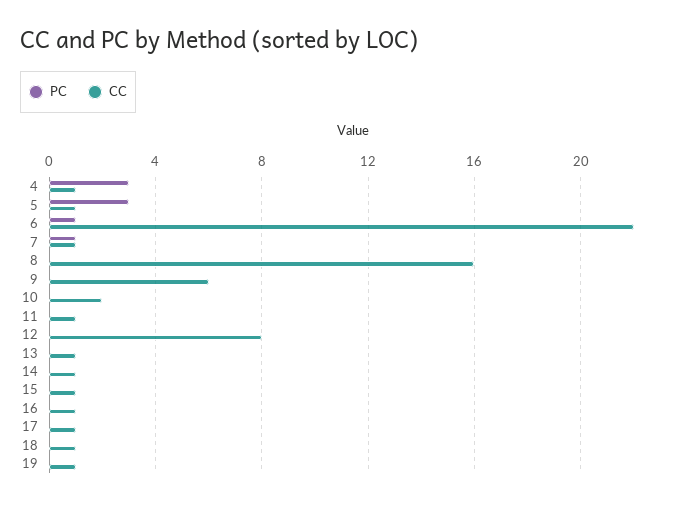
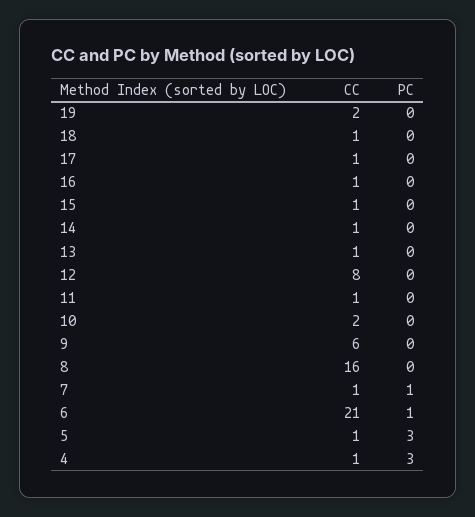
  {
    "PC": {
      "4": 3,
      "5": 3,
      "6": 1,
      "7": 1,
      "8": 0,
      "9": 0,
      "10": 0,
      "11": 0,
      "12": 0,
      "13": 0,
      "14": 0,
      "15": 0,
      "16": 0,
      "17": 0,
      "18": 0,
      "19": 0
    },
    "CC": {
      "4": 1,
      "5": 1,
-     "6": 22,
+     "6": 21,
      "7": 1,
      "8": 16,
      "9": 6,
      "10": 2,
      "11": 1,
      "12": 8,
      "13": 1,
      "14": 1,
      "15": 1,
      "16": 1,
      "17": 1,
      "18": 1,
-     "19": 1
+     "19": 2
    }
  }

